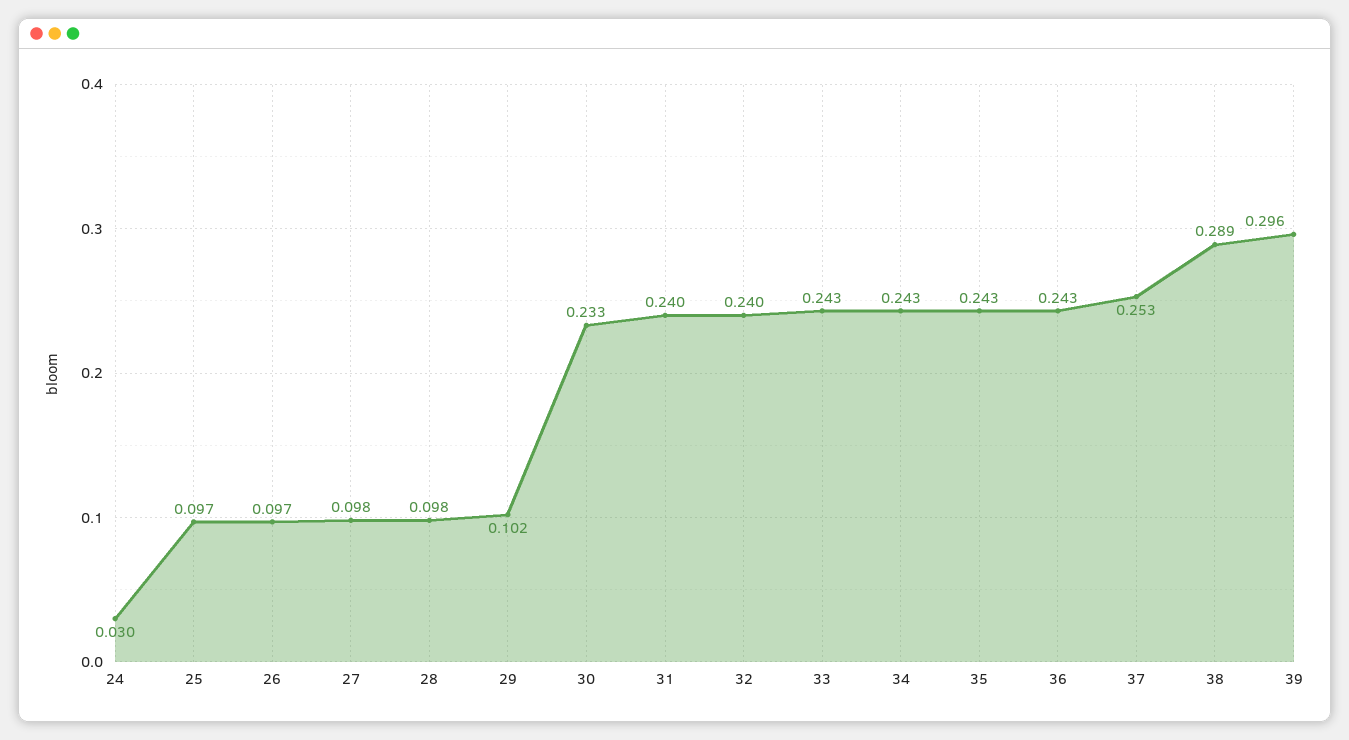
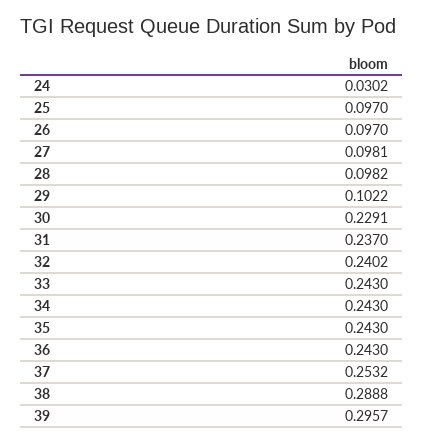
  {
    "24": 0.0302,
    "25": 0.097,
    "26": 0.097,
    "27": 0.0981,
    "28": 0.0982,
    "29": 0.1022,
-   "30": 0.233,
+   "30": 0.2291,
-   "31": 0.24,
+   "31": 0.237,
    "32": 0.2402,
    "33": 0.243,
    "34": 0.243,
    "35": 0.243,
    "36": 0.243,
    "37": 0.2532,
    "38": 0.2888,
    "39": 0.2957
  }

